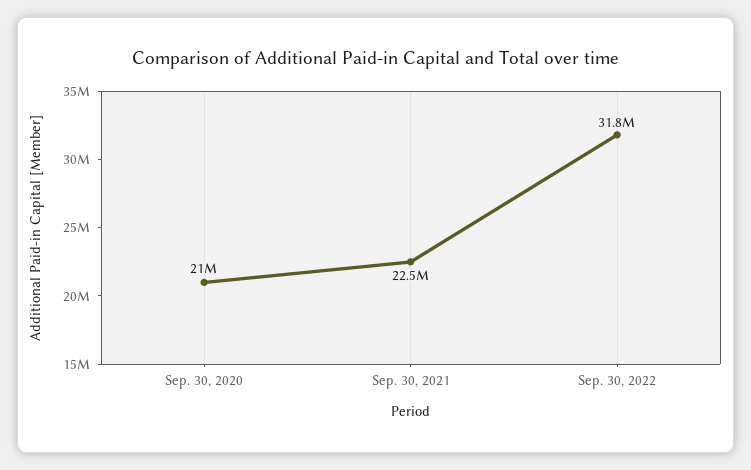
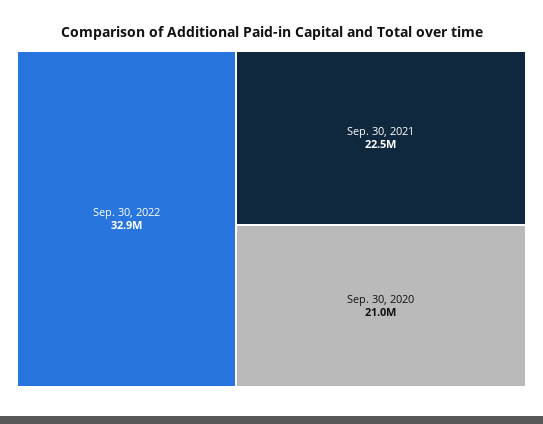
  {
    "Sep. 30, 2020": 21000000,
    "Sep. 30, 2021": 22500000,
-   "Sep. 30, 2022": 31800000
+   "Sep. 30, 2022": 32900000
  }

